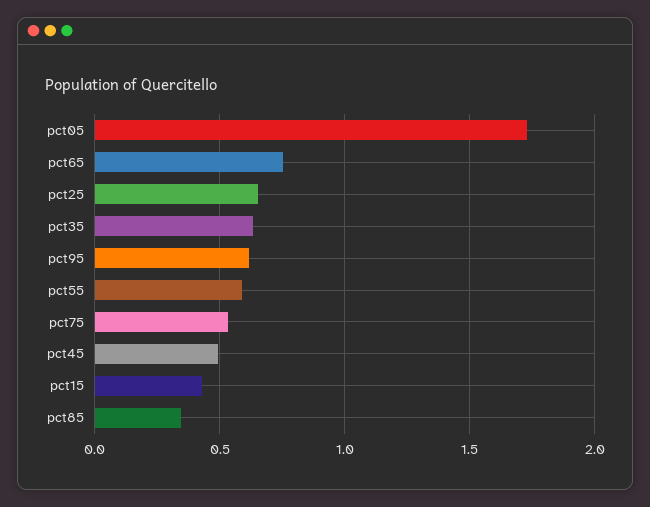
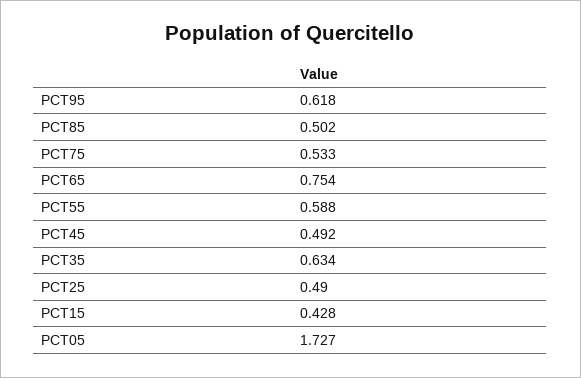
  {
    "pct05": 1.727,
    "pct65": 0.754,
-   "pct25": 0.65,
+   "pct25": 0.49,
    "pct35": 0.634,
    "pct95": 0.618,
    "pct55": 0.588,
    "pct75": 0.533,
    "pct45": 0.492,
    "pct15": 0.428,
-   "pct85": 0.35
+   "pct85": 0.502
  }

